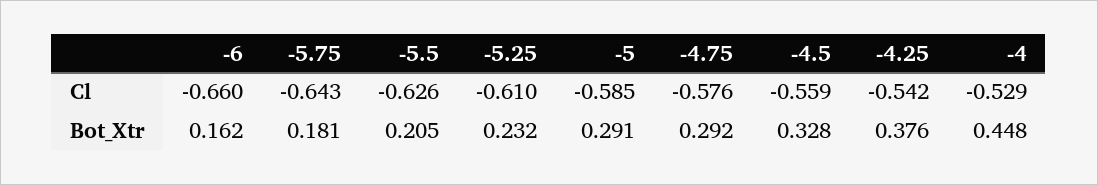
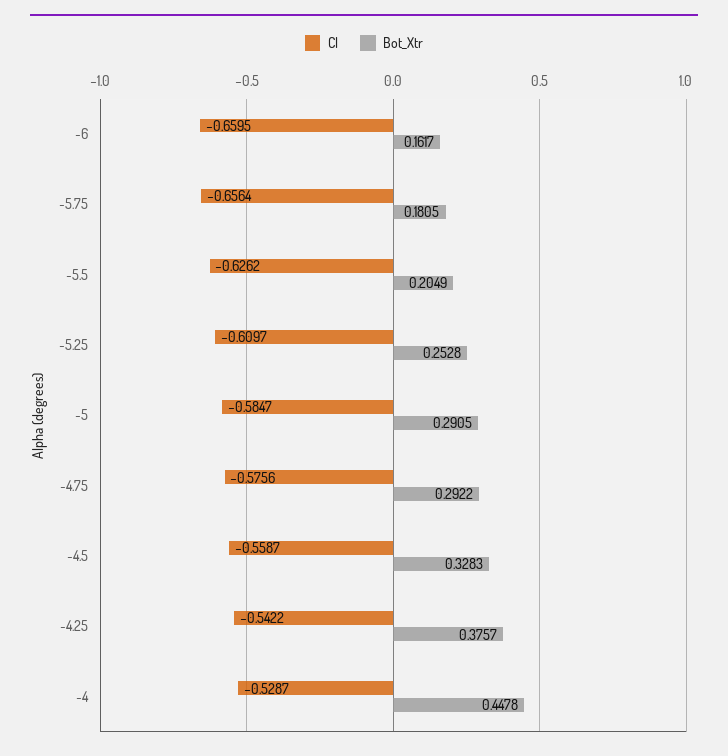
  {
    "Cl": {
      "-6": -0.6595,
-     "-5.75": -0.643,
+     "-5.75": -0.6564,
      "-5.5": -0.6262,
      "-5.25": -0.6097,
      "-5": -0.5847,
      "-4.75": -0.5756,
      "-4.5": -0.5587,
      "-4.25": -0.5422,
      "-4": -0.5287
    },
    "Bot_Xtr": {
      "-6": 0.1617,
      "-5.75": 0.1805,
      "-5.5": 0.2049,
-     "-5.25": 0.232,
+     "-5.25": 0.2528,
      "-5": 0.2905,
      "-4.75": 0.2922,
      "-4.5": 0.3283,
      "-4.25": 0.3757,
      "-4": 0.4478
    }
  }

